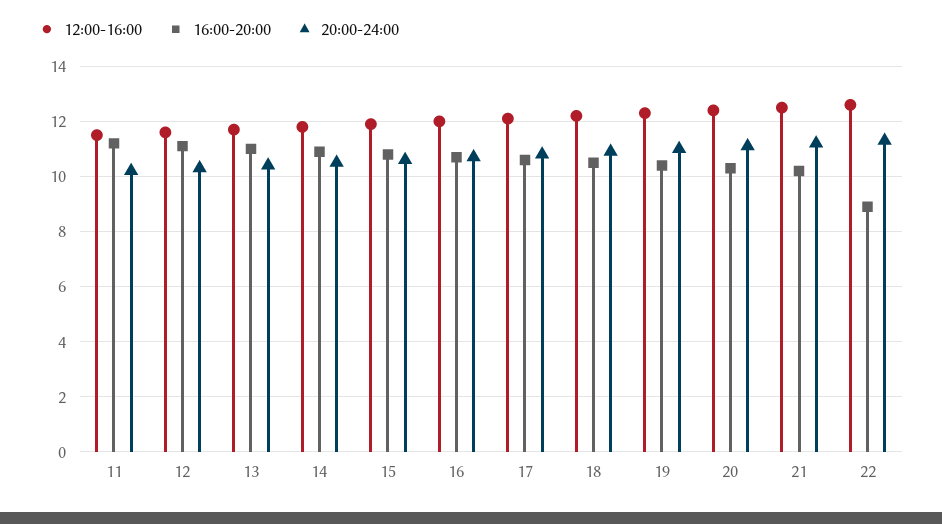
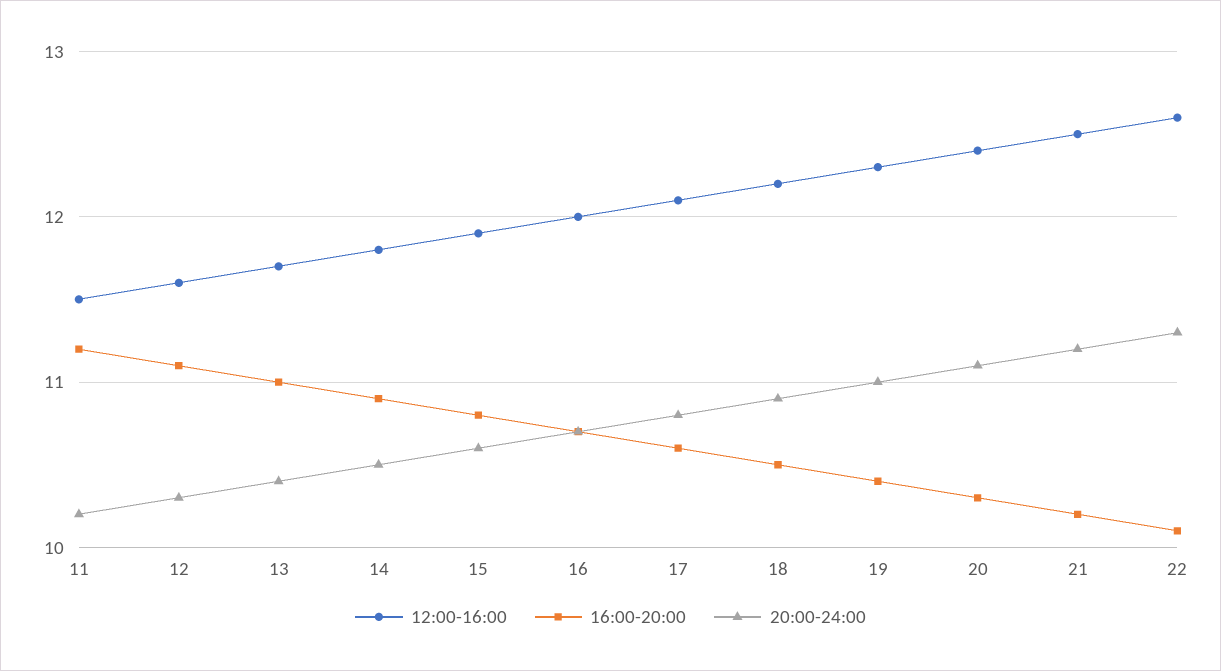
  {
    "12:00-16:00": {
      "11": 11.5,
      "12": 11.6,
      "13": 11.7,
      "14": 11.8,
      "15": 11.9,
      "16": 12,
      "17": 12.1,
      "18": 12.2,
      "19": 12.3,
      "20": 12.4,
      "21": 12.5,
      "22": 12.6
    },
    "16:00-20:00": {
      "11": 11.2,
      "12": 11.1,
      "13": 11,
      "14": 10.9,
      "15": 10.8,
      "16": 10.7,
      "17": 10.6,
      "18": 10.5,
      "19": 10.4,
      "20": 10.3,
      "21": 10.2,
-     "22": 9
+     "22": 10.1
    },
    "20:00-24:00": {
      "11": 10.2,
      "12": 10.3,
      "13": 10.4,
      "14": 10.5,
      "15": 10.6,
      "16": 10.7,
      "17": 10.8,
      "18": 10.9,
      "19": 11,
      "20": 11.1,
      "21": 11.2,
      "22": 11.3
    }
  }

